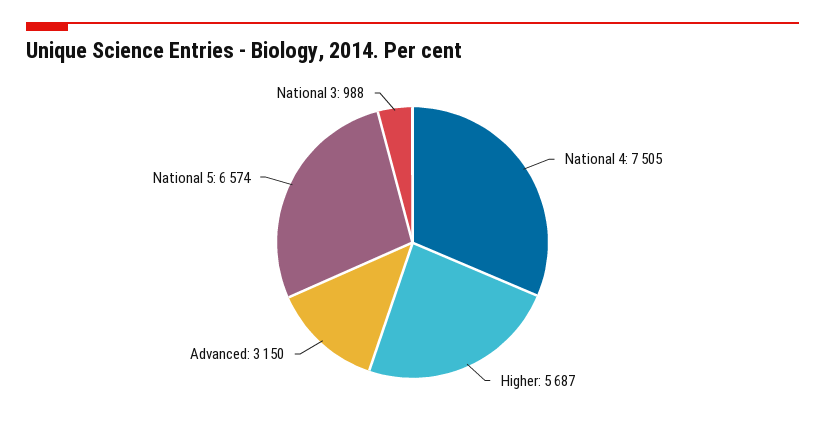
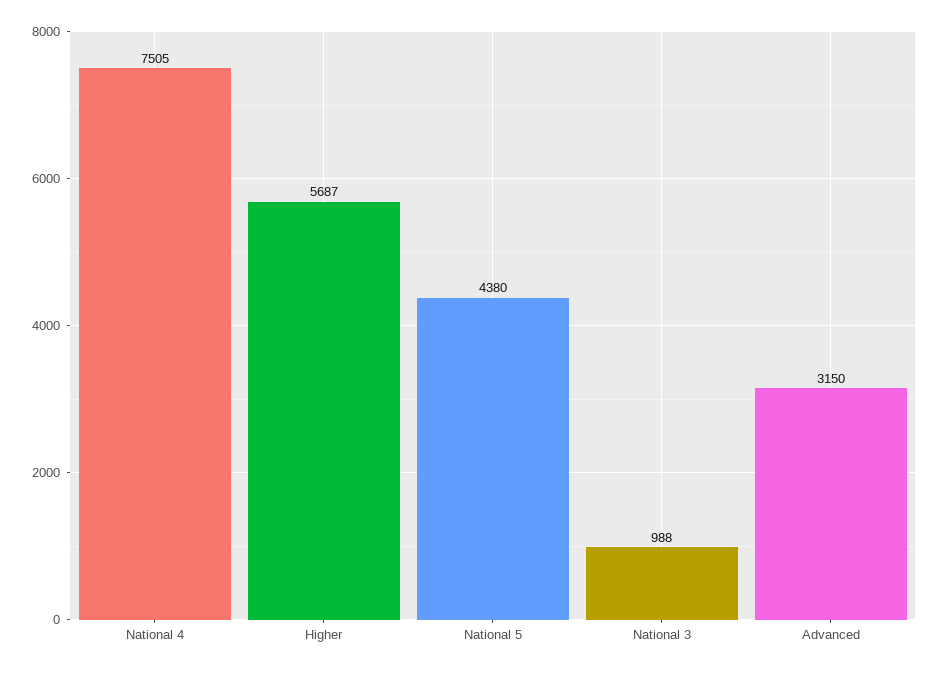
  {
    "National 4": 7505,
    "Higher": 5687,
    "Advanced": 3150,
-   "National 5": 6574,
+   "National 5": 4380,
    "National 3": 988
  }

